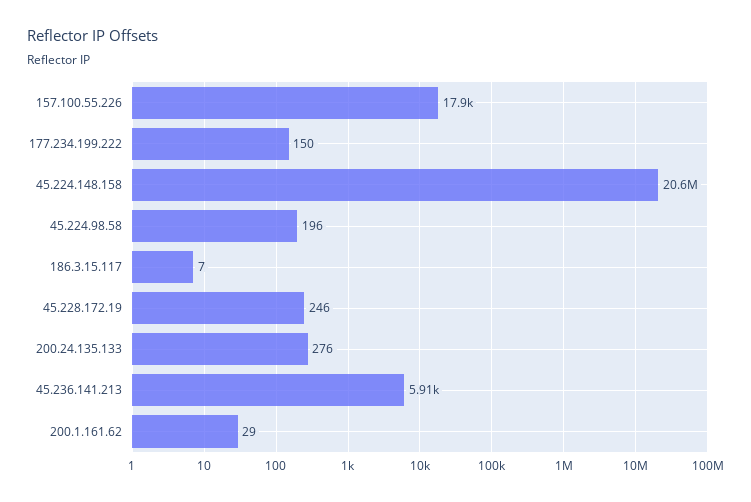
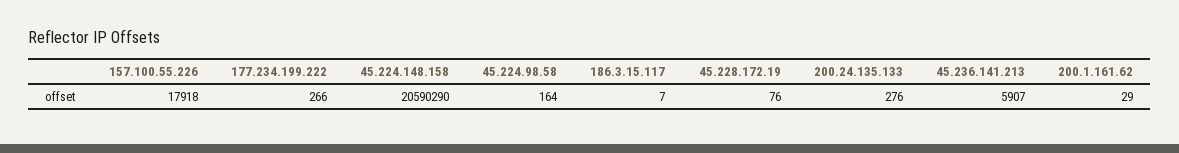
  {
    "157.100.55.226": 17918,
-   "177.234.199.222": 150,
+   "177.234.199.222": 266,
    "45.224.148.158": 20590290,
-   "45.224.98.58": 196,
+   "45.224.98.58": 164,
    "186.3.15.117": 7,
-   "45.228.172.19": 246,
+   "45.228.172.19": 76,
    "200.24.135.133": 276,
    "45.236.141.213": 5907,
    "200.1.161.62": 29
  }

